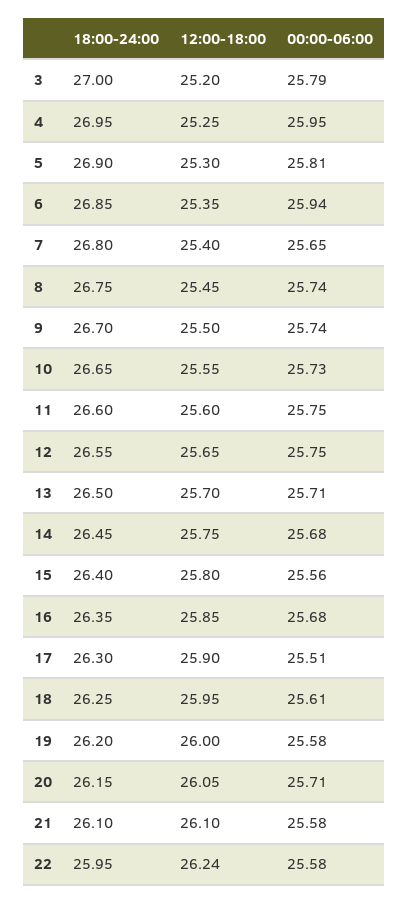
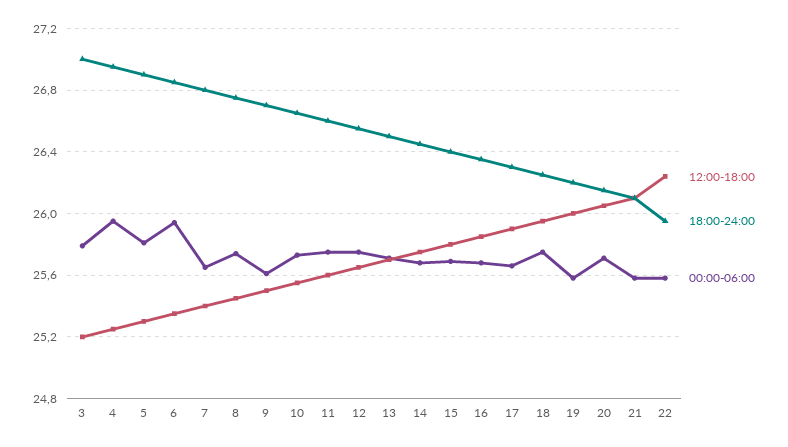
  {
    "18:00-24:00": {
      "3": 27,
      "4": 26.95,
      "5": 26.9,
      "6": 26.85,
      "7": 26.8,
      "8": 26.75,
      "9": 26.7,
      "10": 26.65,
      "11": 26.6,
      "12": 26.55,
      "13": 26.5,
      "14": 26.45,
      "15": 26.4,
      "16": 26.35,
      "17": 26.3,
      "18": 26.25,
      "19": 26.2,
      "20": 26.15,
      "21": 26.1,
      "22": 25.95
    },
    "12:00-18:00": {
      "3": 25.2,
      "4": 25.25,
      "5": 25.3,
      "6": 25.35,
      "7": 25.4,
      "8": 25.45,
      "9": 25.5,
      "10": 25.55,
      "11": 25.6,
      "12": 25.65,
      "13": 25.7,
      "14": 25.75,
      "15": 25.8,
      "16": 25.85,
      "17": 25.9,
      "18": 25.95,
      "19": 26,
      "20": 26.05,
      "21": 26.1,
      "22": 26.24
    },
    "00:00-06:00": {
      "3": 25.79,
      "4": 25.95,
      "5": 25.81,
      "6": 25.94,
      "7": 25.65,
      "8": 25.74,
-     "9": 25.74,
+     "9": 25.6,
      "10": 25.73,
      "11": 25.75,
      "12": 25.75,
      "13": 25.71,
      "14": 25.68,
-     "15": 25.56,
+     "15": 25.7,
      "16": 25.68,
-     "17": 25.51,
+     "17": 25.65,
-     "18": 25.61,
+     "18": 25.75,
      "19": 25.58,
      "20": 25.71,
      "21": 25.58,
      "22": 25.58
    }
  }

